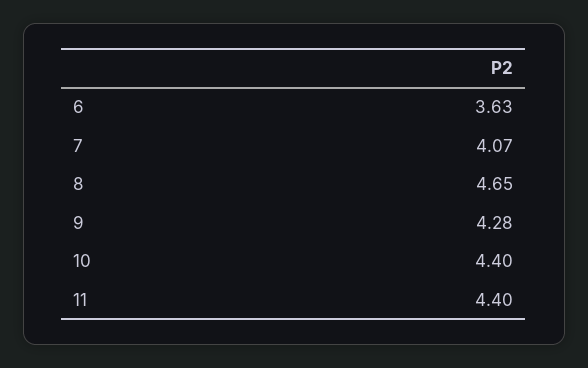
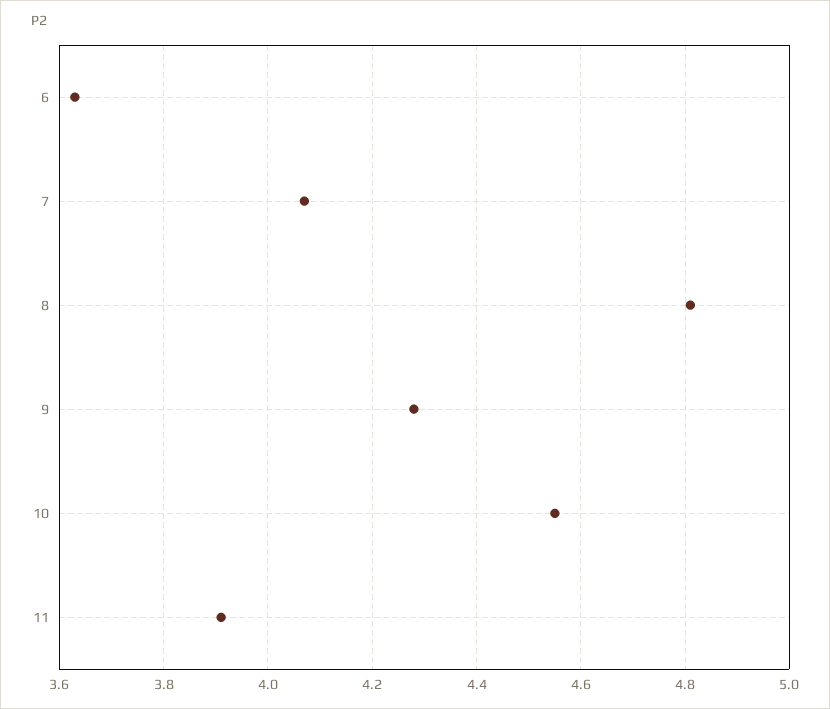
  {
    "6": 3.63,
    "7": 4.07,
-   "8": 4.65,
+   "8": 4.8,
    "9": 4.28,
-   "10": 4.4,
+   "10": 4.55,
-   "11": 4.4
+   "11": 3.9
  }

